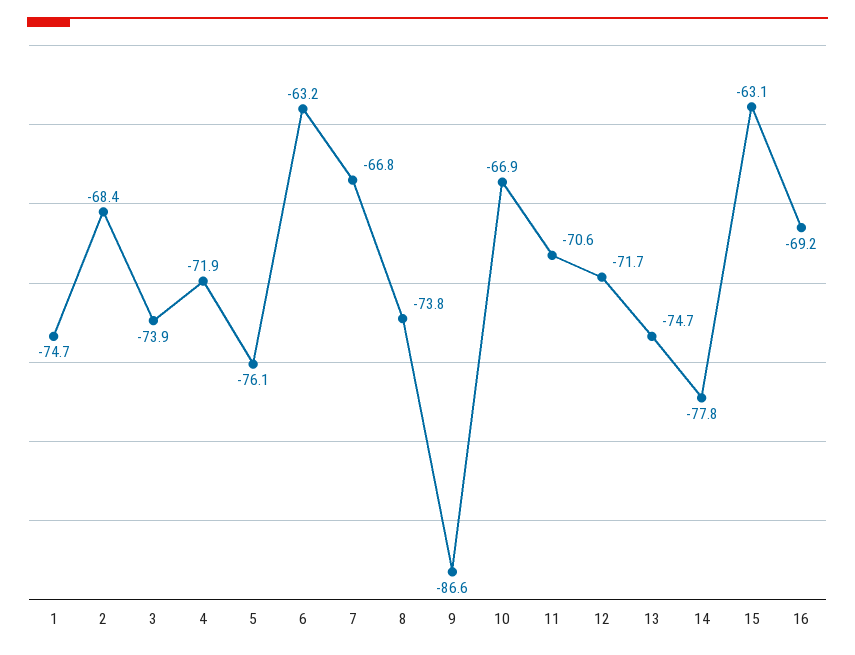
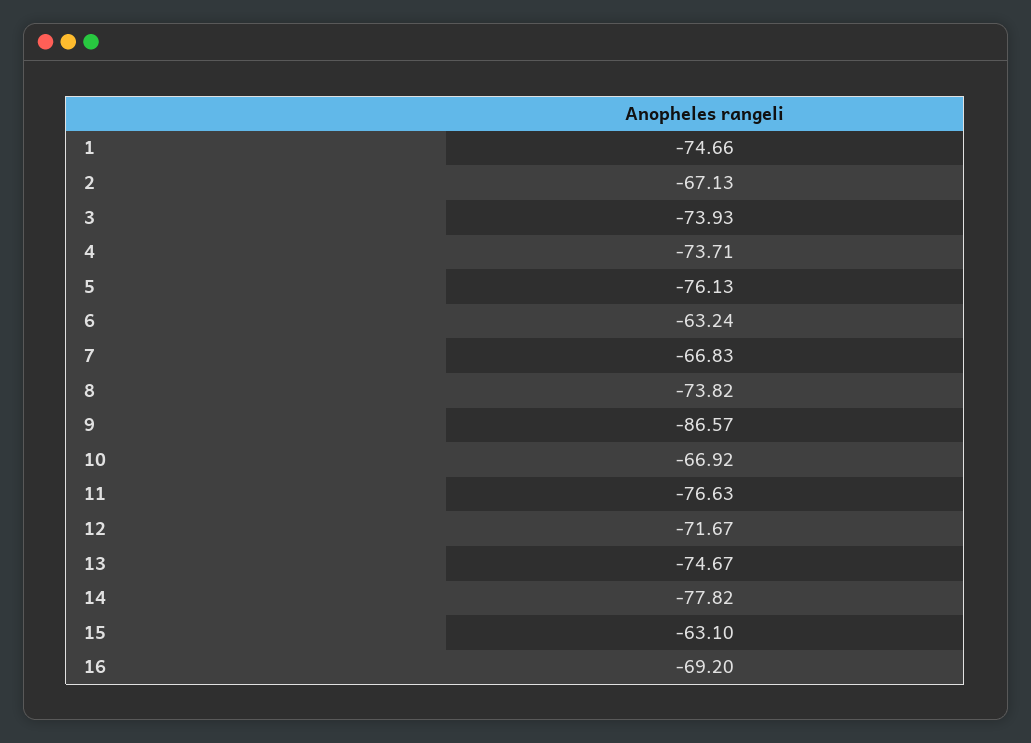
  {
    "1": -74.66,
-   "2": -68.4,
+   "2": -67.13,
    "3": -73.93,
-   "4": -71.9,
+   "4": -73.71,
    "5": -76.13,
    "6": -63.24,
    "7": -66.83,
    "8": -73.82,
    "9": -86.57,
    "10": -66.92,
-   "11": -70.6,
+   "11": -76.63,
    "12": -71.67,
    "13": -74.67,
    "14": -77.82,
    "15": -63.1,
    "16": -69.2
  }

